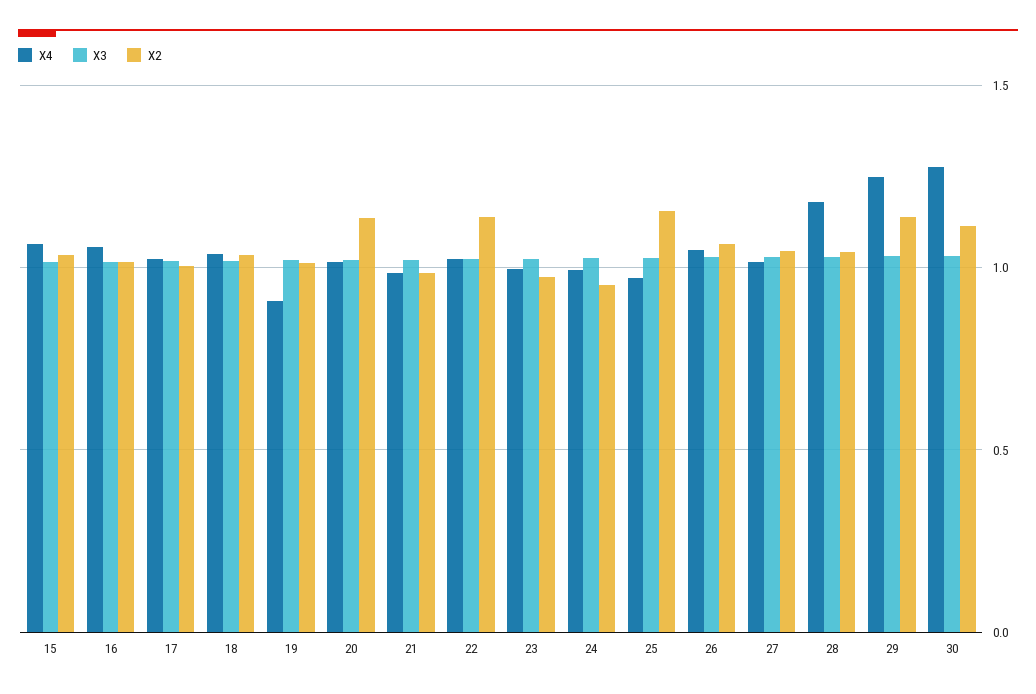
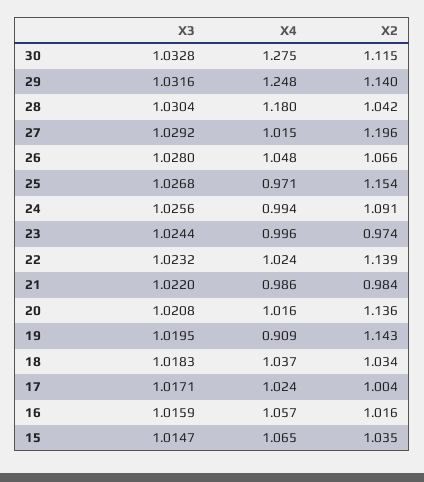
  {
    "X4": {
      "15": 1.065,
      "16": 1.057,
      "17": 1.024,
      "18": 1.037,
      "19": 0.909,
      "20": 1.016,
      "21": 0.986,
      "22": 1.024,
      "23": 0.996,
      "24": 0.994,
      "25": 0.971,
      "26": 1.048,
      "27": 1.015,
      "28": 1.18,
      "29": 1.248,
      "30": 1.275
    },
    "X3": {
      "15": 1.0147,
      "16": 1.0159,
      "17": 1.0171,
      "18": 1.0183,
      "19": 1.0195,
      "20": 1.0208,
      "21": 1.022,
      "22": 1.0232,
      "23": 1.0244,
      "24": 1.0256,
      "25": 1.0268,
      "26": 1.028,
      "27": 1.0292,
      "28": 1.0304,
      "29": 1.0316,
      "30": 1.0328
    },
    "X2": {
      "15": 1.035,
      "16": 1.016,
      "17": 1.004,
      "18": 1.034,
-     "19": 1,
+     "19": 1.143,
      "20": 1.136,
      "21": 0.984,
      "22": 1.139,
      "23": 0.974,
-     "24": 0.95,
+     "24": 1.091,
      "25": 1.154,
      "26": 1.066,
-     "27": 1.05,
+     "27": 1.196,
      "28": 1.042,
      "29": 1.14,
      "30": 1.115
    }
  }

